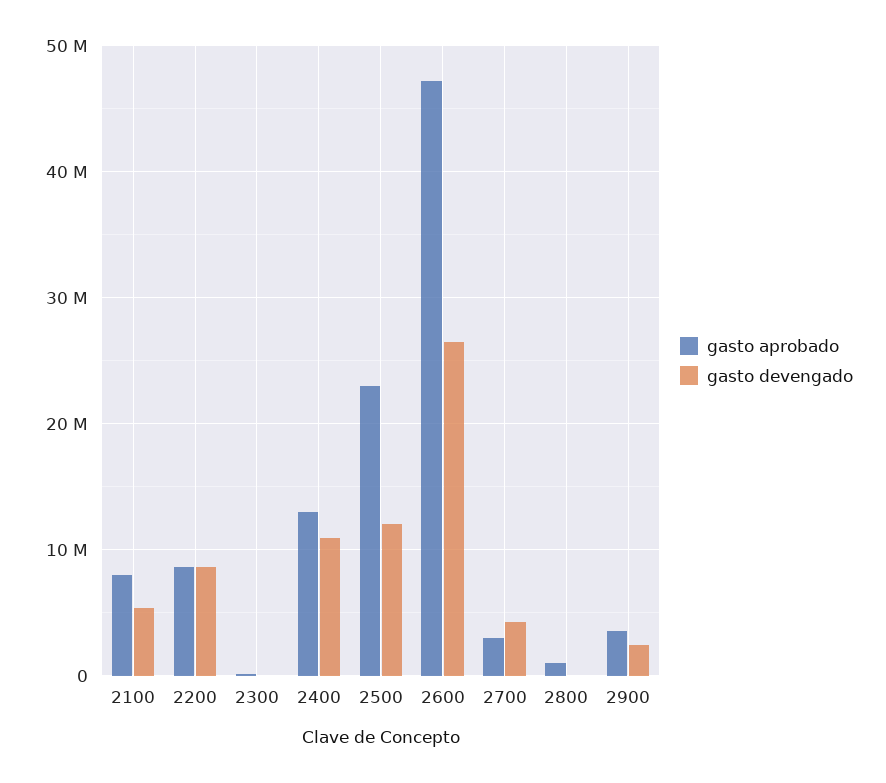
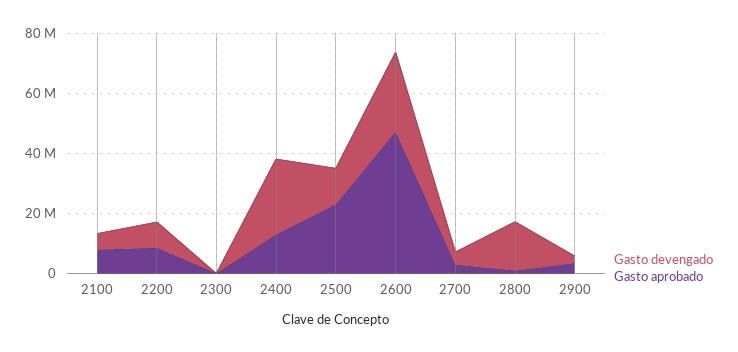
  {
    "gasto aprobado": {
      "2100": 8000000,
      "2200": 9000000,
      "2300": 0,
      "2400": 13000000,
      "2500": 23000000,
      "2600": 47000000,
      "2700": 3000000,
      "2800": 1000000,
      "2900": 4000000
    },
    "gasto devengado": {
      "2100": 5000000,
      "2200": 9000000,
      "2300": 0,
-     "2400": 11000000,
+     "2400": 25000000,
      "2500": 12000000,
      "2600": 26000000,
      "2700": 4000000,
-     "2800": 0,
+     "2800": 15000000,
      "2900": 2000000
    }
  }

